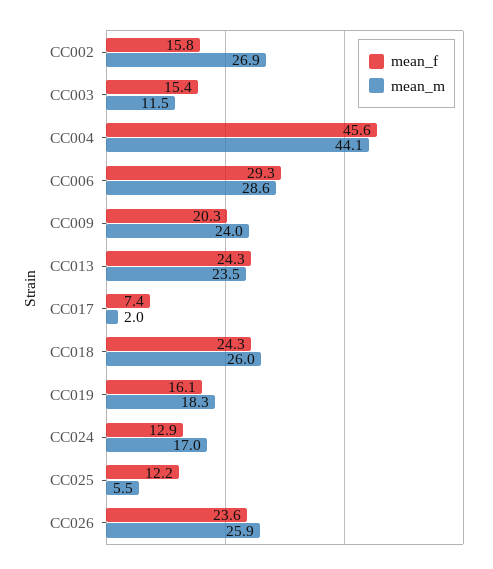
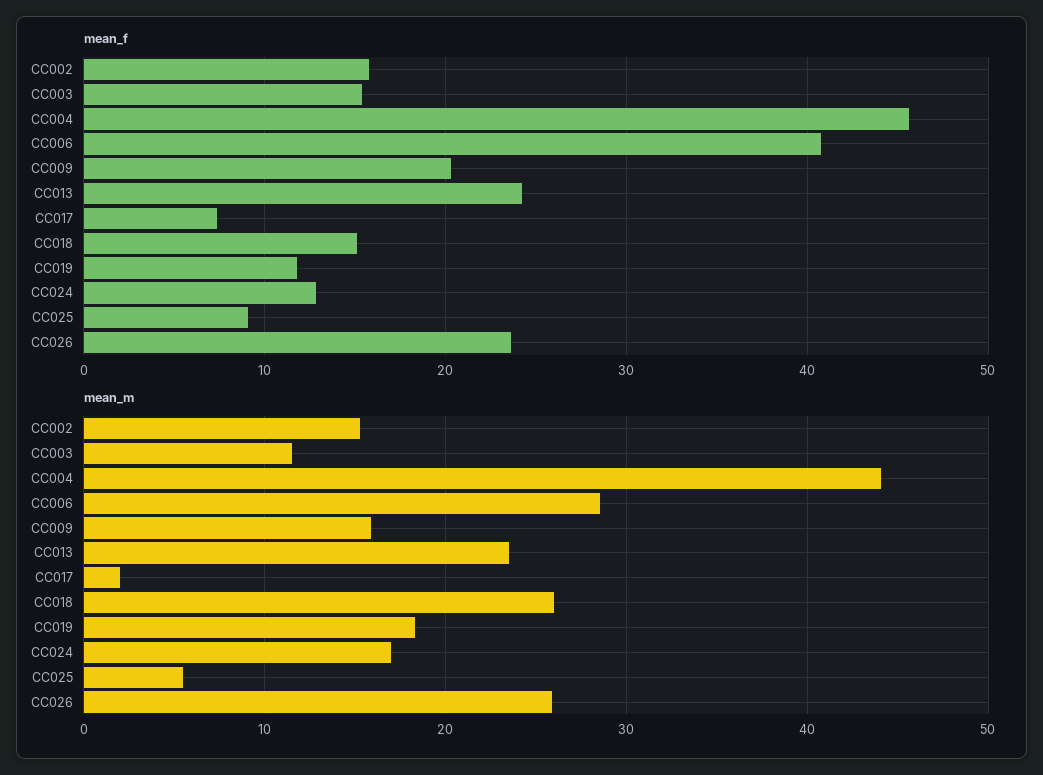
  {
    "mean_f": {
      "CC002": 15.8,
      "CC003": 15.4,
      "CC004": 45.6,
-     "CC006": 29.3,
+     "CC006": 41,
      "CC009": 20.3,
      "CC013": 24.3,
      "CC017": 7.4,
-     "CC018": 24.3,
+     "CC018": 15,
-     "CC019": 16.1,
+     "CC019": 12,
      "CC024": 12.9,
-     "CC025": 12.2,
+     "CC025": 9,
      "CC026": 23.6
    },
    "mean_m": {
-     "CC002": 26.9,
+     "CC002": 15,
      "CC003": 11.5,
      "CC004": 44.1,
      "CC006": 28.6,
-     "CC009": 24,
+     "CC009": 16,
      "CC013": 23.5,
      "CC017": 2,
      "CC018": 26,
      "CC019": 18.3,
      "CC024": 17,
      "CC025": 5.5,
      "CC026": 25.9
    }
  }

